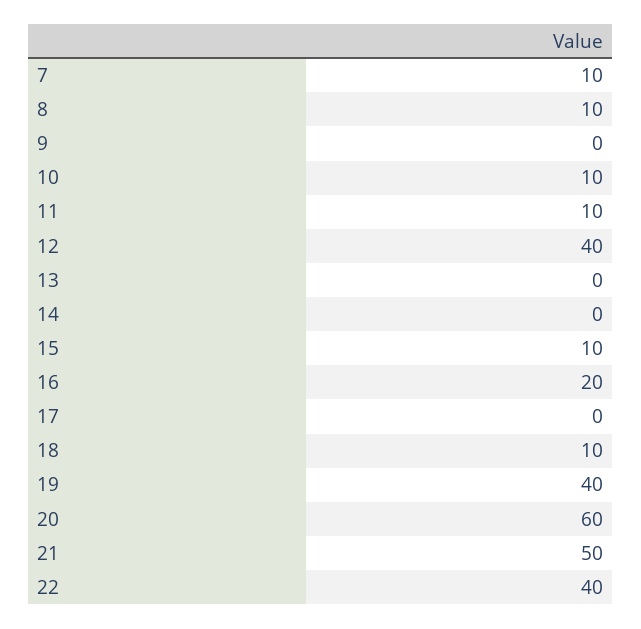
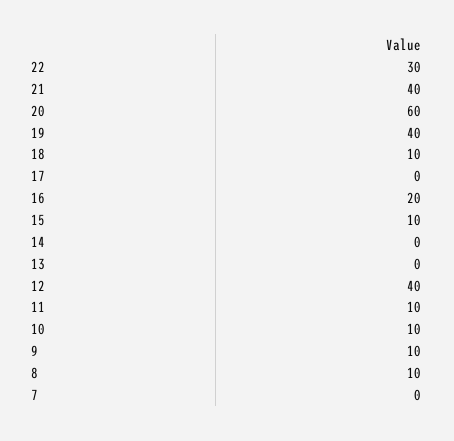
  {
-   "7": 10,
+   "7": 0,
    "8": 10,
-   "9": 0,
+   "9": 10,
    "10": 10,
    "11": 10,
    "12": 40,
    "13": 0,
    "14": 0,
    "15": 10,
    "16": 20,
    "17": 0,
    "18": 10,
    "19": 40,
    "20": 60,
-   "21": 50,
+   "21": 40,
-   "22": 40
+   "22": 30
  }

